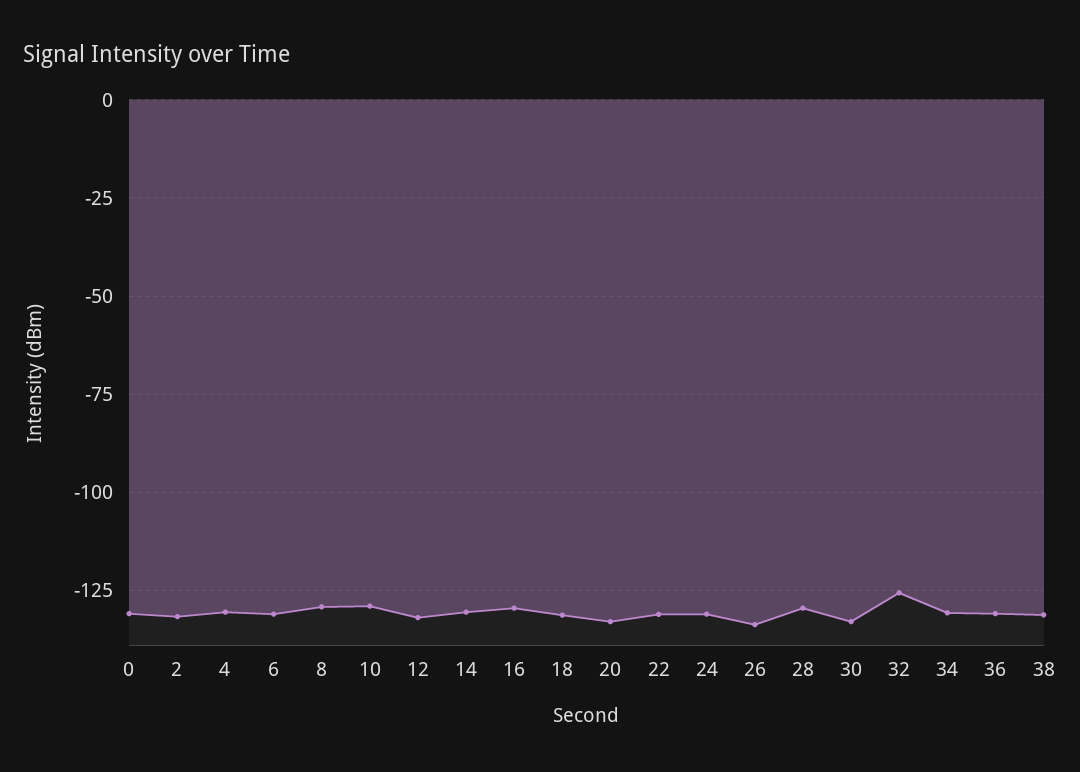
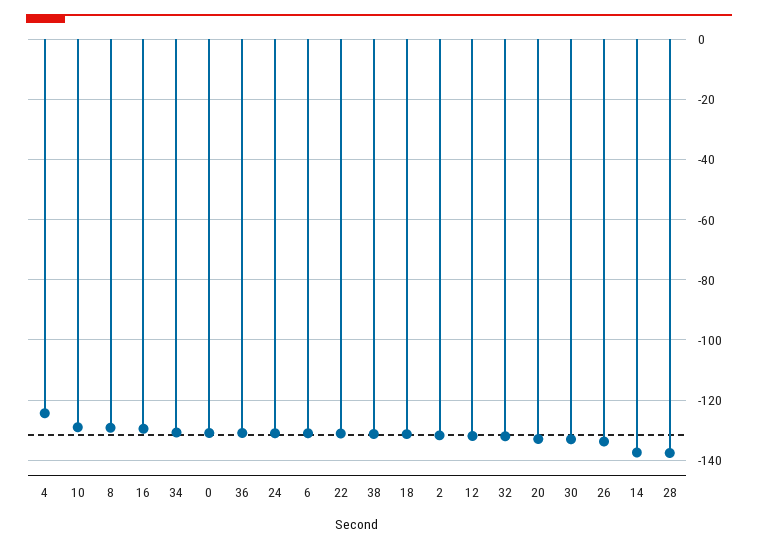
  {
    "0": -130,
    "2": -132,
-   "4": -130,
+   "4": -124,
    "6": -132,
    "8": -130,
    "10": -130,
    "12": -132,
-   "14": -130,
+   "14": -138,
    "16": -130,
    "18": -132,
    "20": -132,
    "22": -132,
    "24": -132,
    "26": -134,
-   "28": -130,
+   "28": -138,
    "30": -134,
-   "32": -125,
+   "32": -132,
    "34": -130,
    "36": -130,
    "38": -132
  }

